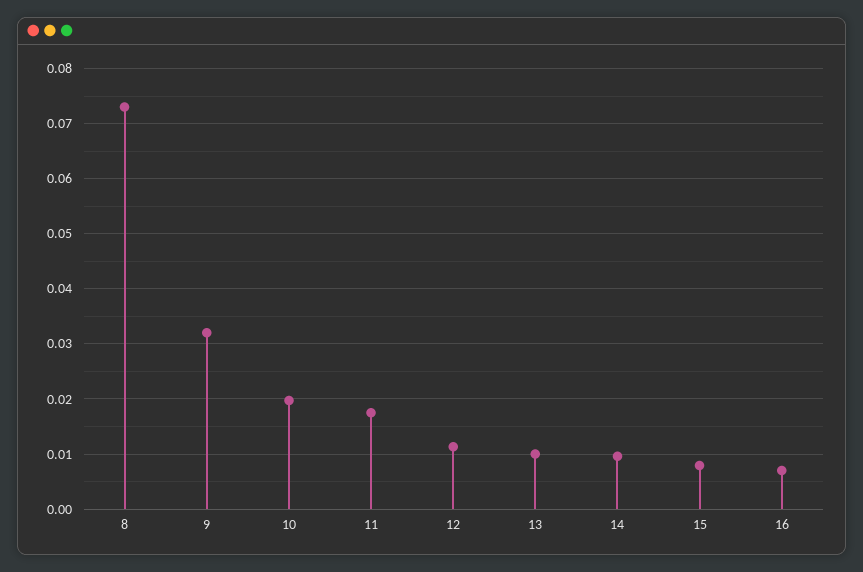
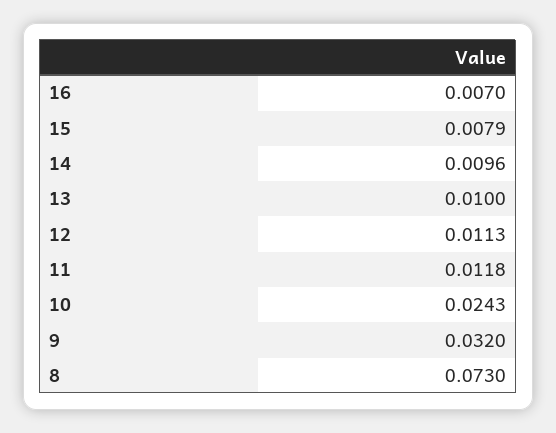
  {
    "8": 0.073,
    "9": 0.032,
-   "10": 0.02,
+   "10": 0.0243,
-   "11": 0.018,
+   "11": 0.0118,
    "12": 0.0113,
    "13": 0.01,
    "14": 0.0096,
    "15": 0.0079,
    "16": 0.007
  }

